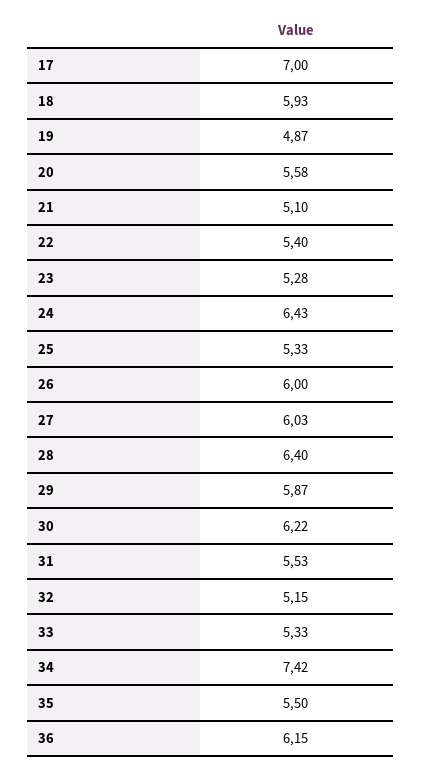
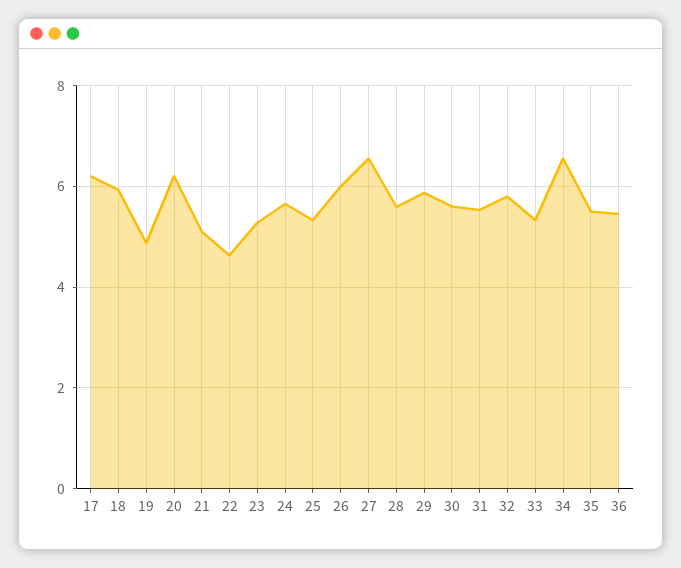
  {
-   "17": 7,
+   "17": 6.2,
    "18": 5.93,
    "19": 4.87,
-   "20": 5.58,
+   "20": 6.2,
    "21": 5.1,
-   "22": 5.4,
+   "22": 4.6,
    "23": 5.28,
-   "24": 6.43,
+   "24": 5.6,
    "25": 5.33,
    "26": 6,
-   "27": 6.03,
+   "27": 6.6,
-   "28": 6.4,
+   "28": 5.6,
    "29": 5.87,
-   "30": 6.22,
+   "30": 5.6,
    "31": 5.53,
-   "32": 5.15,
+   "32": 5.8,
    "33": 5.33,
-   "34": 7.42,
+   "34": 6.6,
    "35": 5.5,
-   "36": 6.15
+   "36": 5.4
  }

